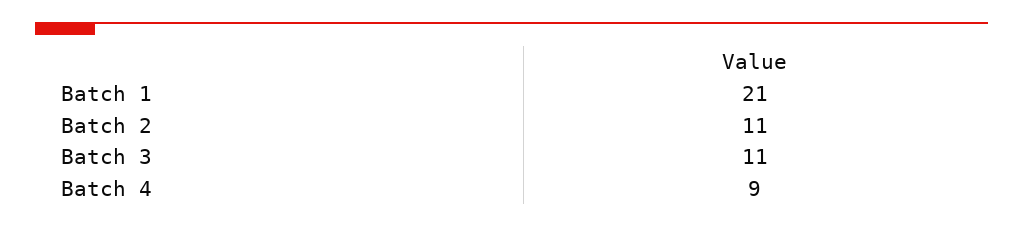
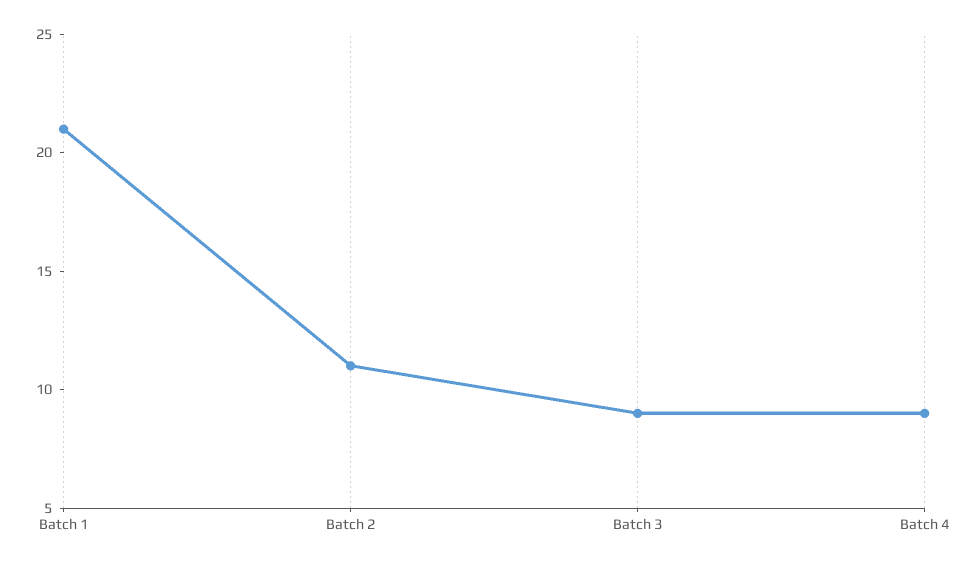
  {
    "Batch 1": 21,
    "Batch 2": 11,
-   "Batch 3": 11,
+   "Batch 3": 9,
    "Batch 4": 9
  }

